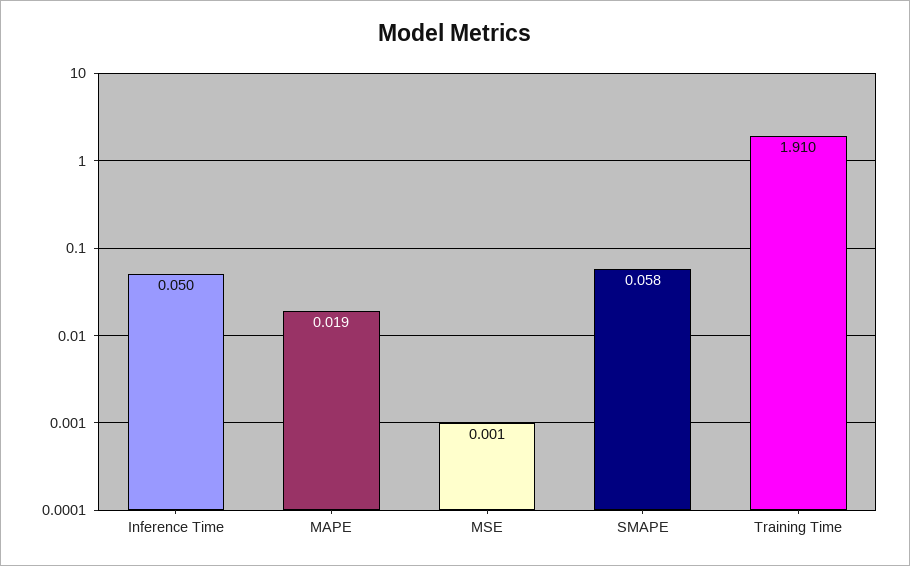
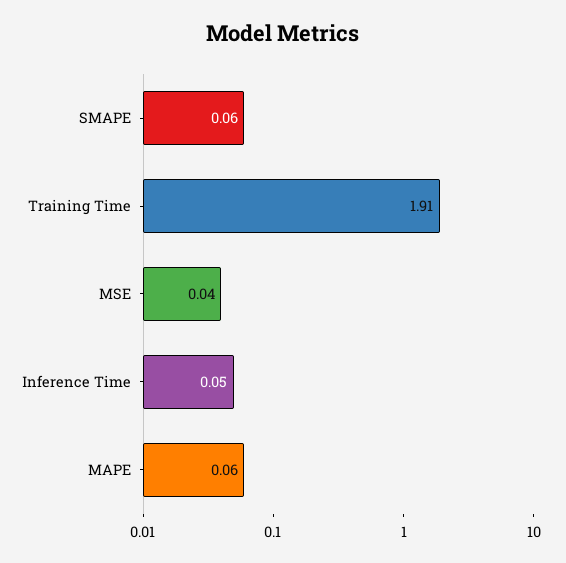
  {
    "Inference Time": 0.05,
-   "MAPE": 0.019,
+   "MAPE": 0.06,
-   "MSE": 0.001,
+   "MSE": 0.04,
    "SMAPE": 0.058,
    "Training Time": 1.91
  }

